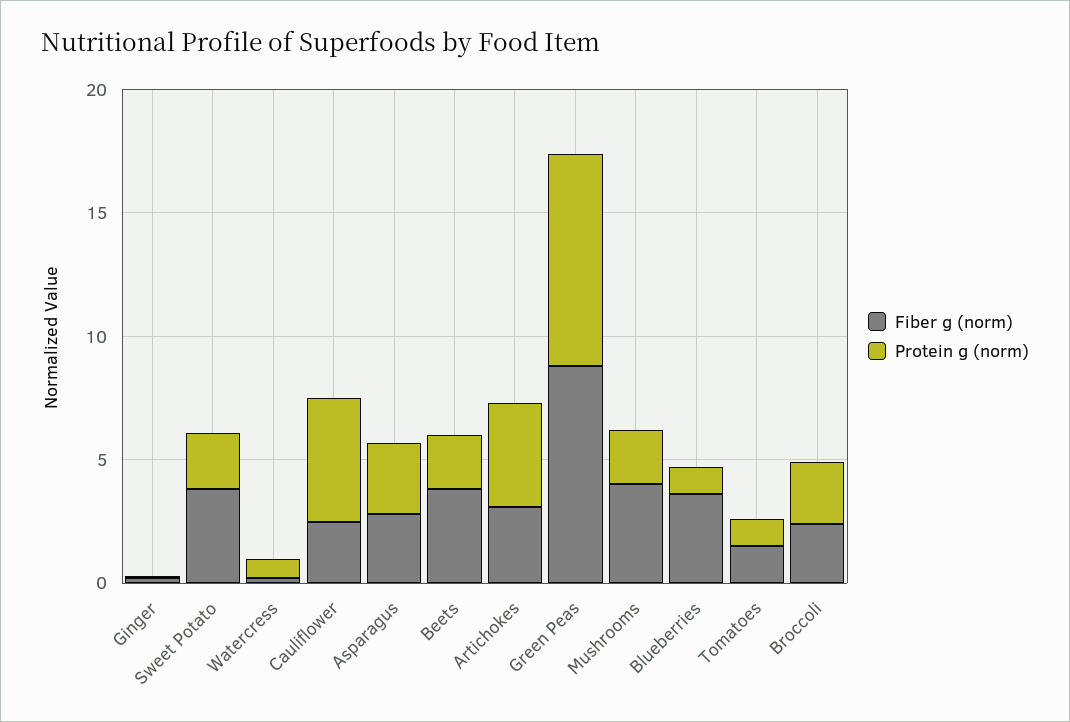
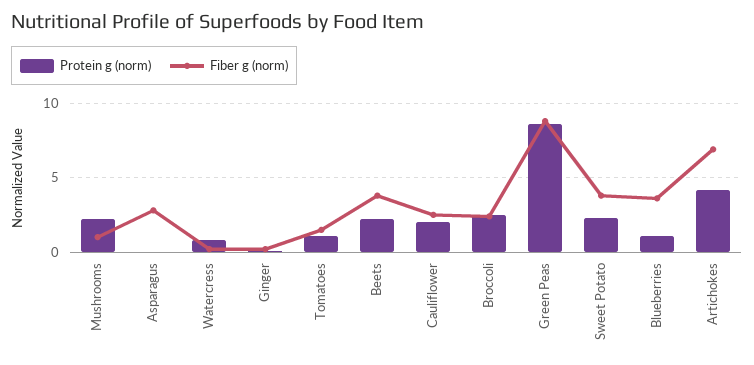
  {
    "Fiber g (norm)": {
      "Ginger": 0,
      "Sweet Potato": 4,
      "Watercress": 0,
      "Cauliflower": 2.5,
      "Asparagus": 3,
      "Beets": 4,
-     "Artichokes": 3,
+     "Artichokes": 7,
      "Green Peas": 9,
-     "Mushrooms": 4,
+     "Mushrooms": 1,
      "Blueberries": 3.5,
      "Tomatoes": 1.5,
      "Broccoli": 2.5
    },
    "Protein g (norm)": {
      "Ginger": 0,
      "Sweet Potato": 2.5,
      "Watercress": 1,
-     "Cauliflower": 5,
+     "Cauliflower": 2,
-     "Asparagus": 3,
+     "Asparagus": 0,
      "Beets": 2,
      "Artichokes": 4,
      "Green Peas": 8.5,
      "Mushrooms": 2,
      "Blueberries": 1,
      "Tomatoes": 1,
      "Broccoli": 2.5
    }
  }

